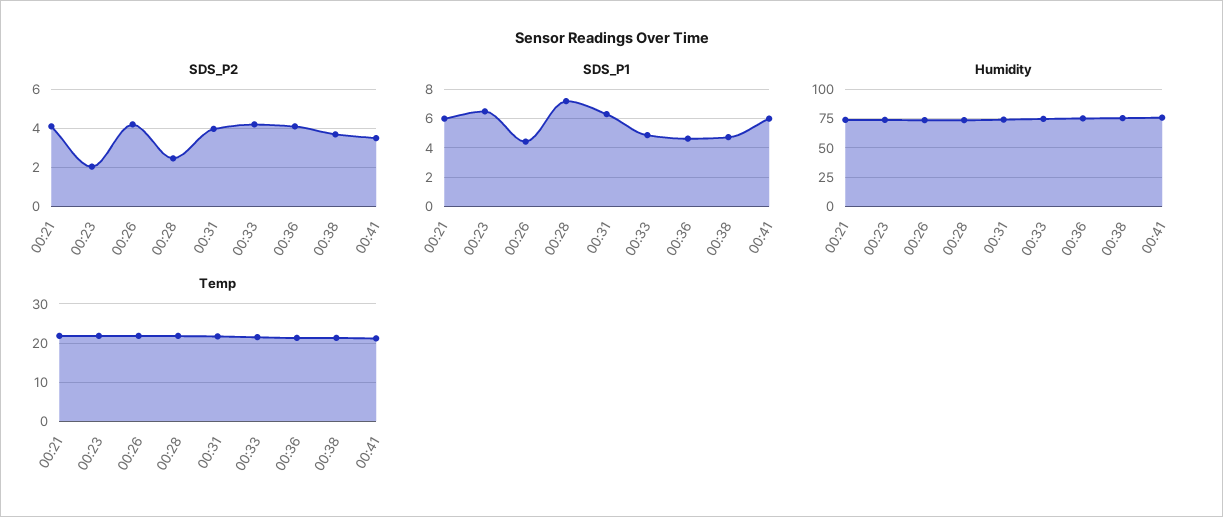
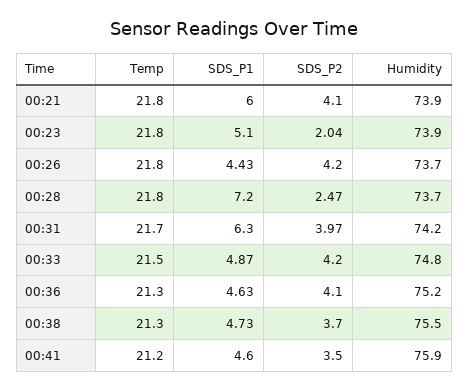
  {
    "SDS_P2": {
      "00:21": 4.1,
      "00:23": 2.04,
      "00:26": 4.2,
      "00:28": 2.47,
      "00:31": 3.97,
      "00:33": 4.2,
      "00:36": 4.1,
      "00:38": 3.7,
      "00:41": 3.5
    },
    "SDS_P1": {
      "00:21": 6,
-     "00:23": 6.5,
+     "00:23": 5.1,
      "00:26": 4.43,
      "00:28": 7.2,
      "00:31": 6.3,
      "00:33": 4.87,
      "00:36": 4.63,
      "00:38": 4.73,
-     "00:41": 6
+     "00:41": 4.6
    },
    "Humidity": {
      "00:21": 73.9,
      "00:23": 73.9,
      "00:26": 73.7,
      "00:28": 73.7,
      "00:31": 74.2,
      "00:33": 74.8,
      "00:36": 75.2,
      "00:38": 75.5,
      "00:41": 75.9
    },
    "Temp": {
      "00:21": 21.8,
      "00:23": 21.8,
      "00:26": 21.8,
      "00:28": 21.8,
      "00:31": 21.7,
      "00:33": 21.5,
      "00:36": 21.3,
      "00:38": 21.3,
      "00:41": 21.2
    }
  }

